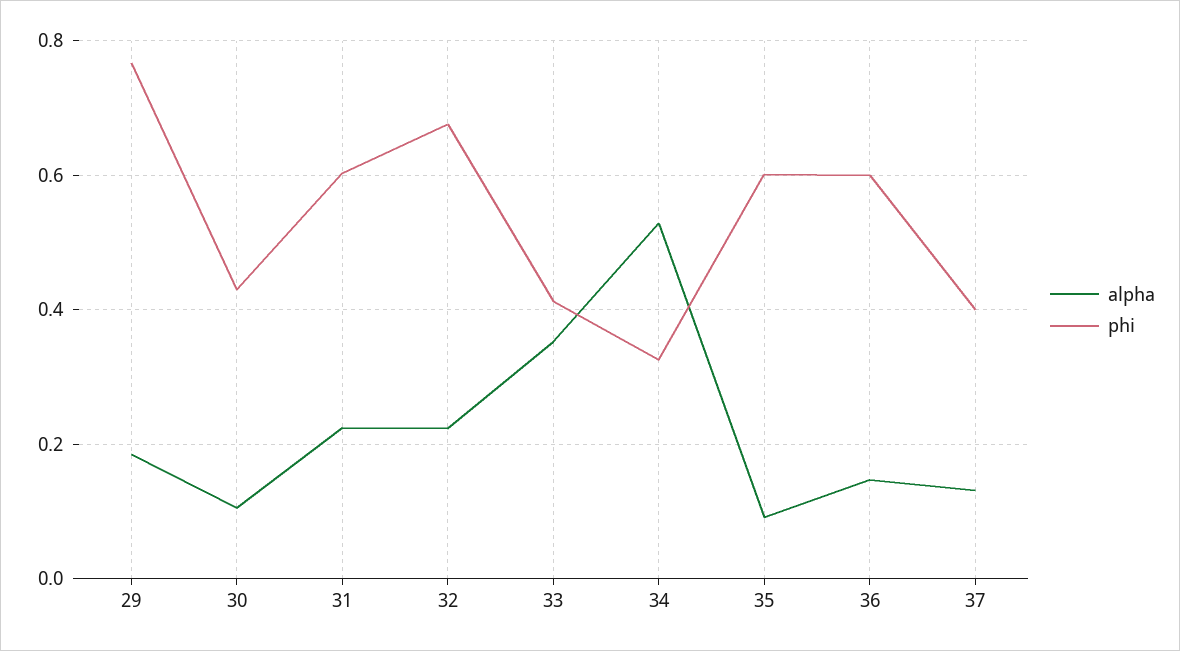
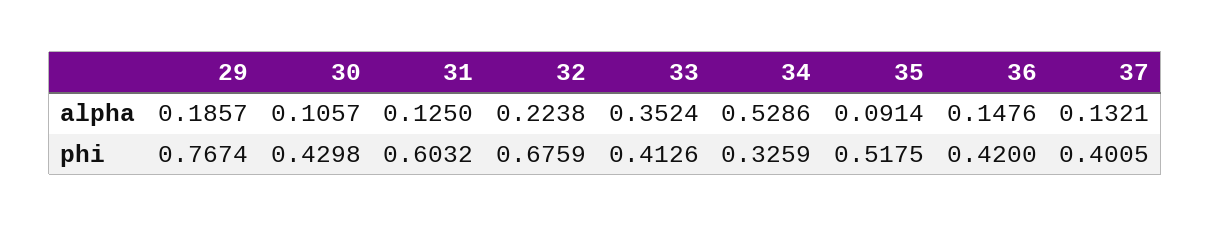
  {
    "alpha": {
      "29": 0.1857,
      "30": 0.1057,
-     "31": 0.22,
+     "31": 0.125,
      "32": 0.2238,
      "33": 0.3524,
      "34": 0.5286,
      "35": 0.0914,
      "36": 0.1476,
      "37": 0.1321
    },
    "phi": {
      "29": 0.7674,
      "30": 0.4298,
      "31": 0.6032,
      "32": 0.6759,
      "33": 0.4126,
      "34": 0.3259,
-     "35": 0.6,
+     "35": 0.5175,
-     "36": 0.6,
+     "36": 0.42,
      "37": 0.4005
    }
  }

